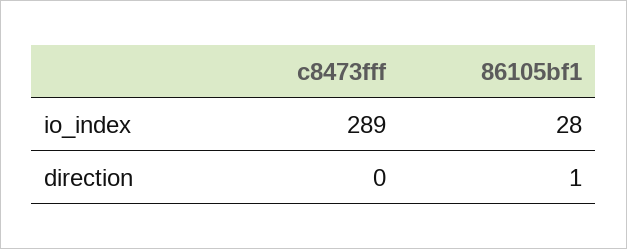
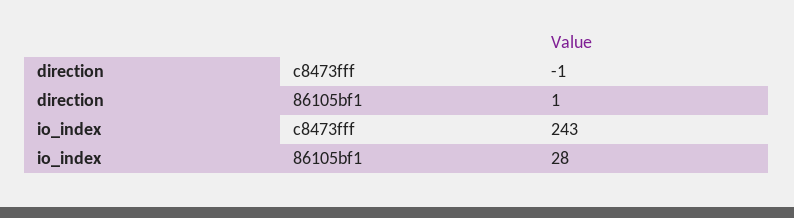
  {
    "c8473fff": {
-     "io_index": 289,
+     "io_index": 243,
-     "direction": 0
+     "direction": -1
    },
    "86105bf1": {
      "io_index": 28,
      "direction": 1
    }
  }

